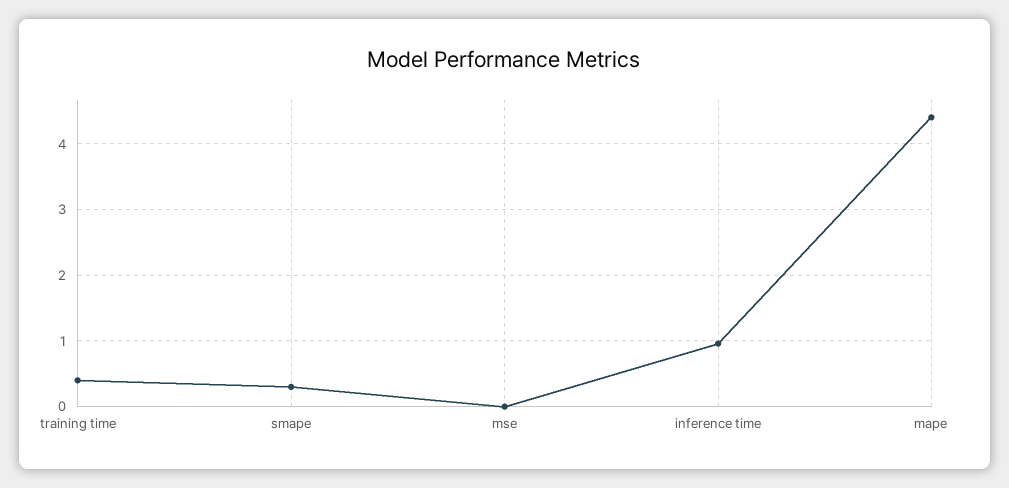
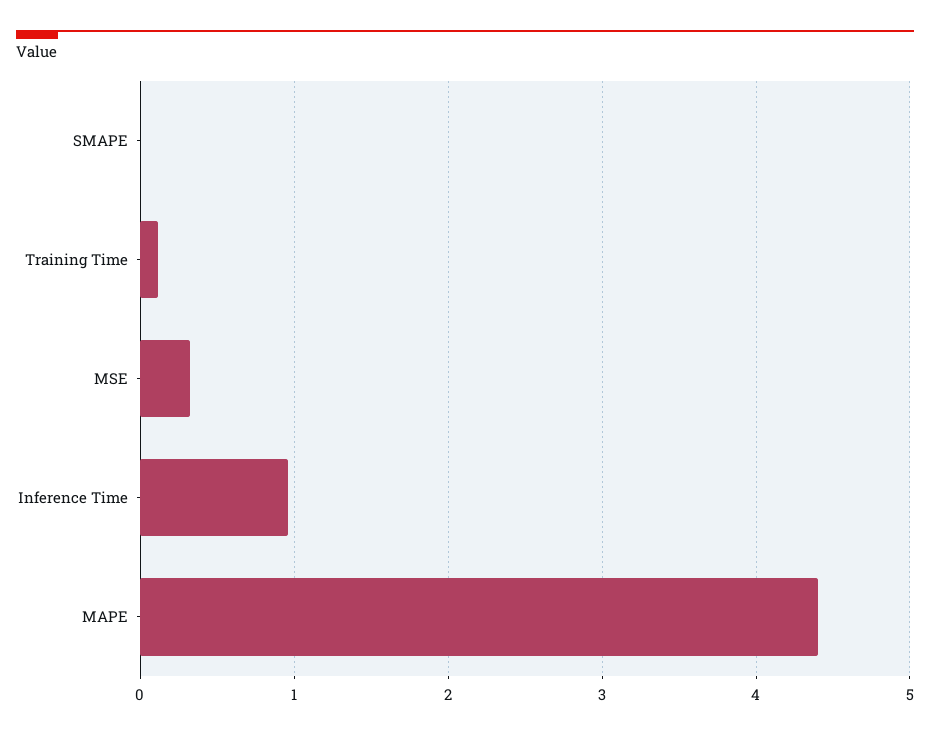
  {
-   "training time": 0.4,
+   "training time": 0.1,
-   "smape": 0.3,
+   "smape": 0,
-   "mse": 0,
+   "mse": 0.3,
    "inference time": 1,
    "mape": 4.4
  }

